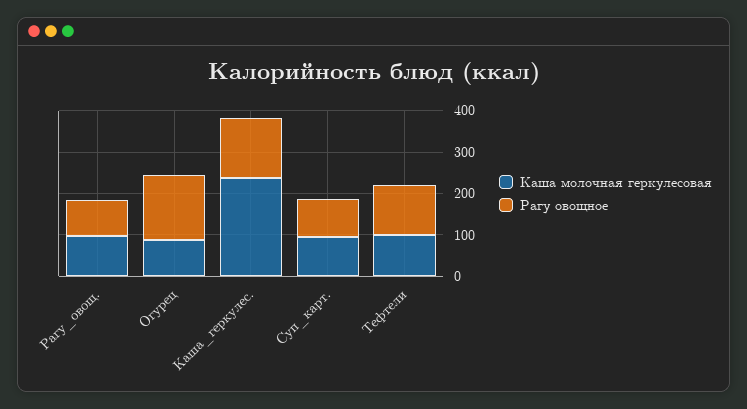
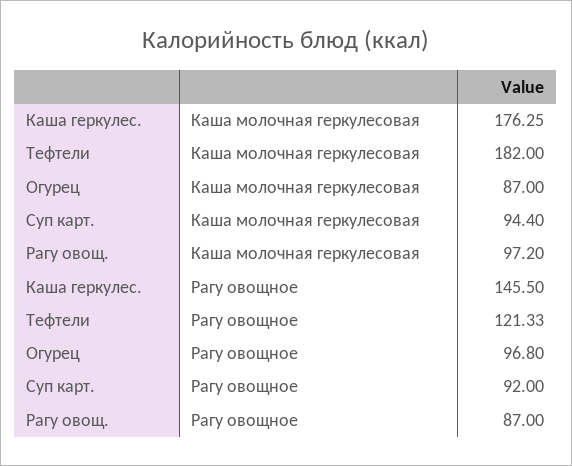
  {
    "Каша молочная геркулесовая": {
      "Рагу_овощ.": 97.2,
      "Огурец": 87,
-     "Каша_геркулес.": 240,
+     "Каша_геркулес.": 176.25,
      "Суп_карт.": 94.4,
-     "Тефтели": 100
+     "Тефтели": 182
    },
    "Рагу овощное": {
      "Рагу_овощ.": 87,
-     "Огурец": 160,
+     "Огурец": 96.8,
      "Каша_геркулес.": 145.5,
      "Суп_карт.": 92,
      "Тефтели": 121.33
    }
  }

